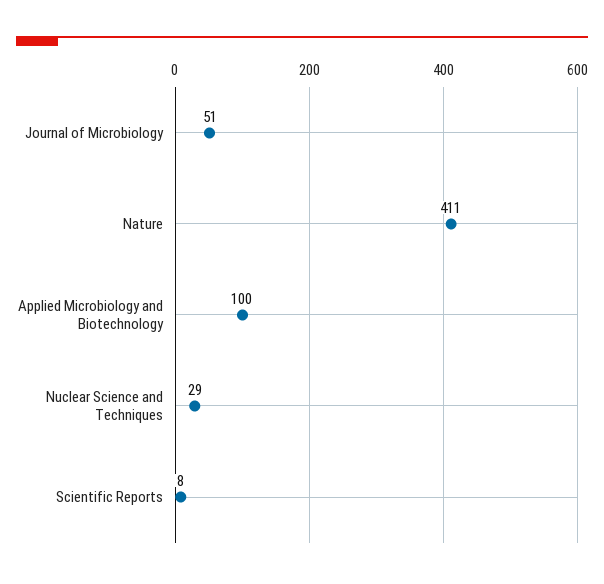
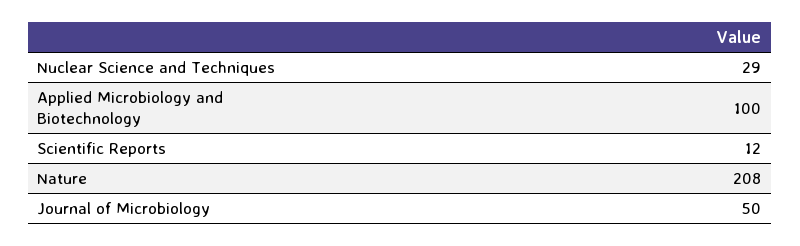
  {
-   "Journal of Microbiology": 51,
+   "Journal of Microbiology": 50,
-   "Nature": 411,
+   "Nature": 208,
    "Applied Microbiology and Biotechnology": 100,
    "Nuclear Science and Techniques": 29,
-   "Scientific Reports": 8
+   "Scientific Reports": 12
  }

